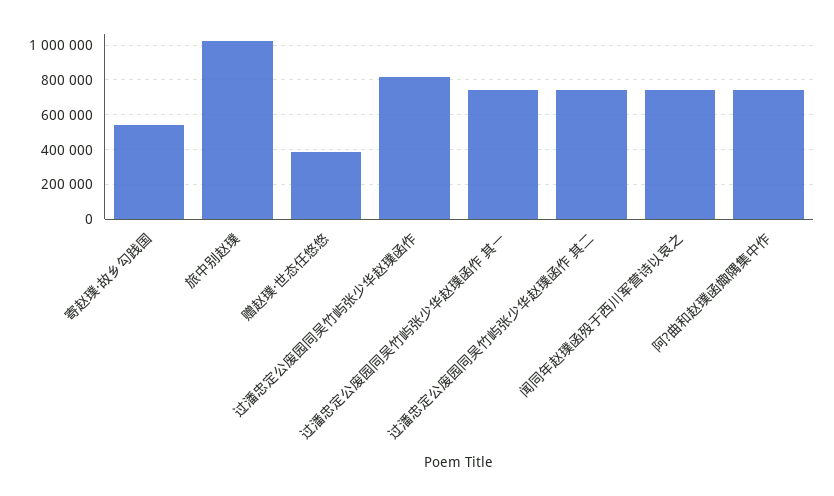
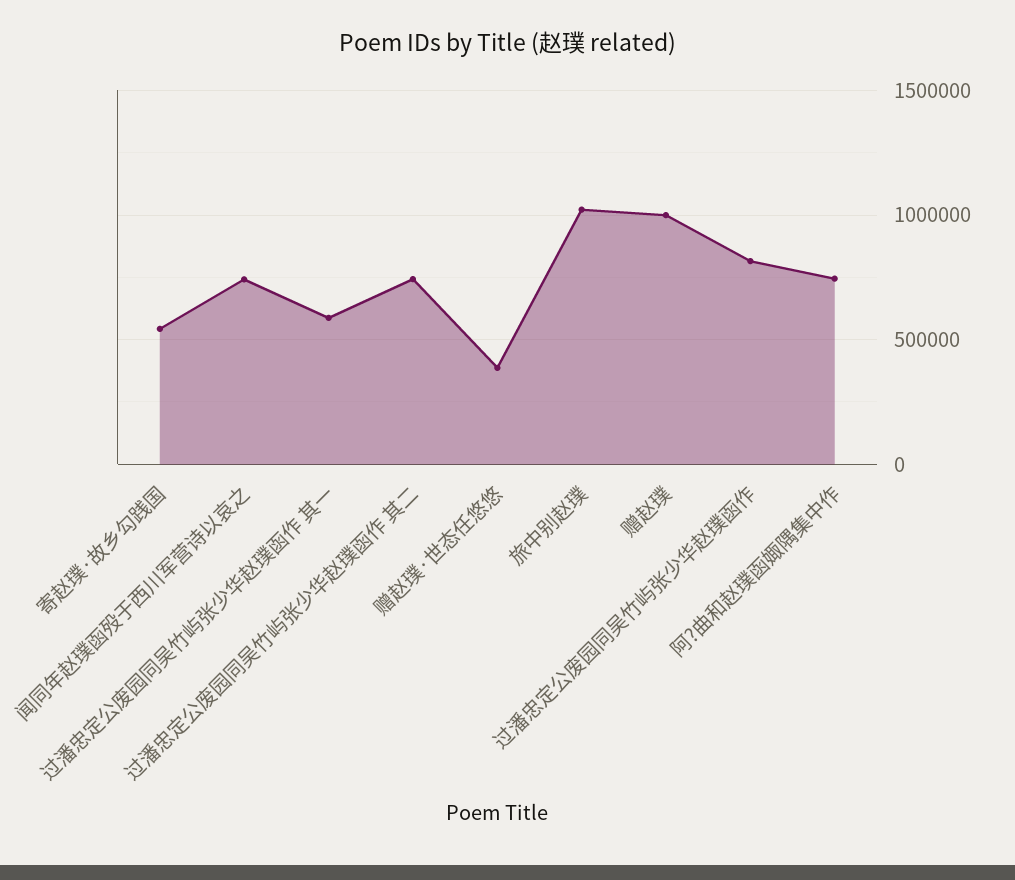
  {
    "寄赵璞·故乡勾践国": 550000,
    "旅中别赵璞": 1000000,
    "赠赵璞·世态任悠悠": 400000,
    "过潘忠定公废园同吴竹屿张少华赵璞函作": 800000,
-   "过潘忠定公废园同吴竹屿张少华赵璞函作 其一": 750000,
+   "过潘忠定公废园同吴竹屿张少华赵璞函作 其一": 600000,
    "过潘忠定公废园同吴竹屿张少华赵璞函作 其二": 750000,
    "闻同年赵璞函殁于西川军营诗以哀之": 750000,
-   "阿?曲和赵璞函娵隅集中作": 750000
+   "阿?曲和赵璞函娵隅集中作": 750000,
+   "赠赵璞": 1000000
  }

